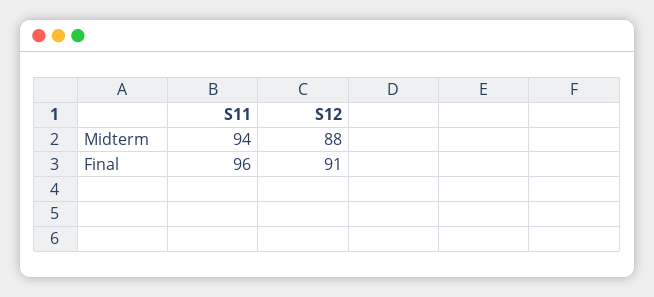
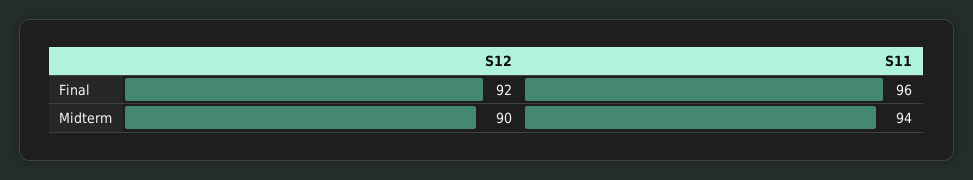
  {
    "S11": {
      "Midterm": 94,
      "Final": 96
    },
    "S12": {
-     "Midterm": 88,
+     "Midterm": 90,
-     "Final": 91
+     "Final": 92
    }
  }

